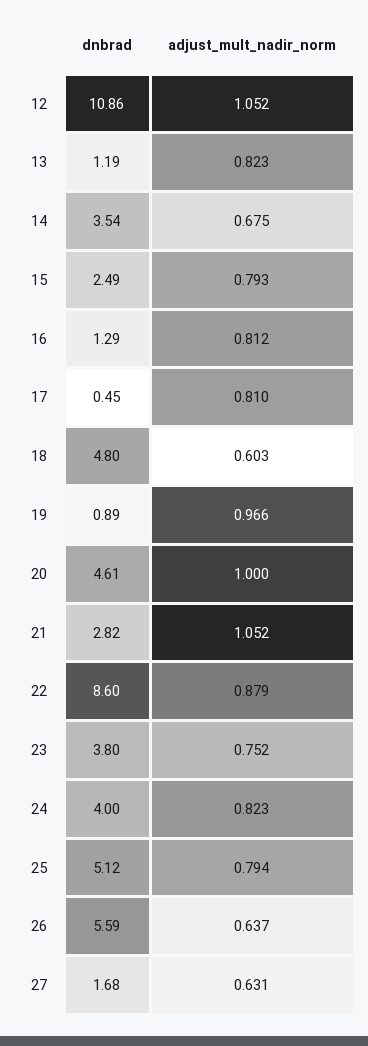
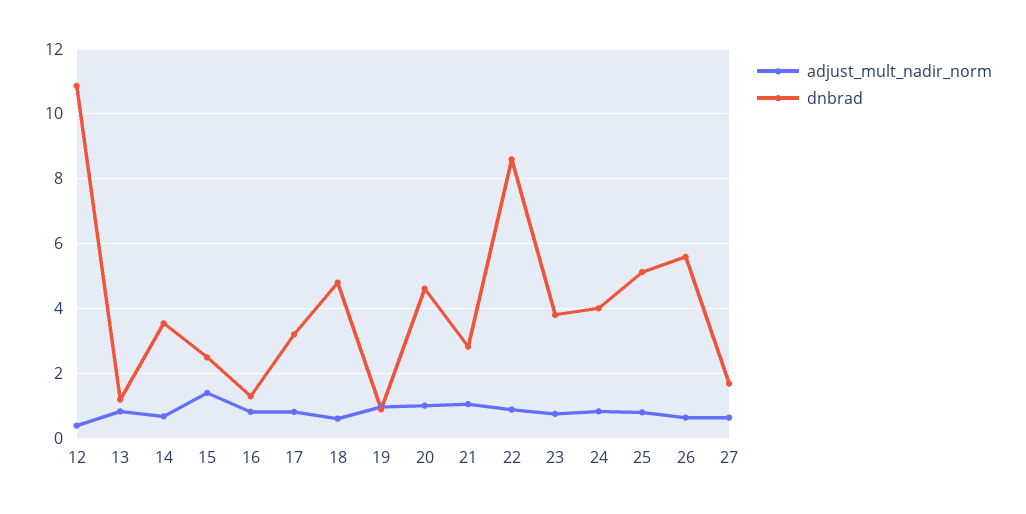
  {
    "dnbrad": {
      "12": 10.86,
      "13": 1.19,
      "14": 3.54,
      "15": 2.49,
      "16": 1.29,
-     "17": 0.45,
+     "17": 3.2,
      "18": 4.8,
      "19": 0.89,
      "20": 4.61,
      "21": 2.82,
      "22": 8.6,
      "23": 3.8,
      "24": 4,
      "25": 5.12,
      "26": 5.59,
      "27": 1.68
    },
    "adjust_mult_nadir_norm": {
-     "12": 1.052,
+     "12": 0.4,
      "13": 0.823,
      "14": 0.675,
-     "15": 0.793,
+     "15": 1.4,
      "16": 0.812,
      "17": 0.81,
      "18": 0.603,
      "19": 0.966,
      "20": 1,
      "21": 1.052,
      "22": 0.879,
      "23": 0.752,
      "24": 0.823,
      "25": 0.794,
      "26": 0.637,
      "27": 0.631
    }
  }

